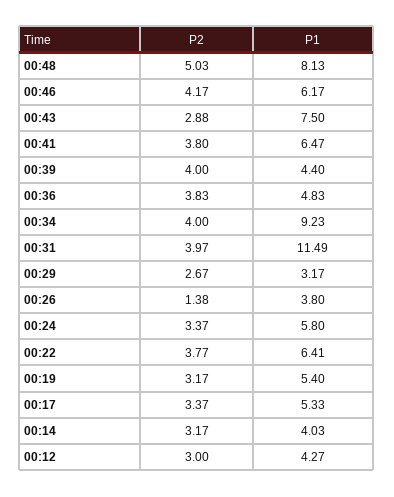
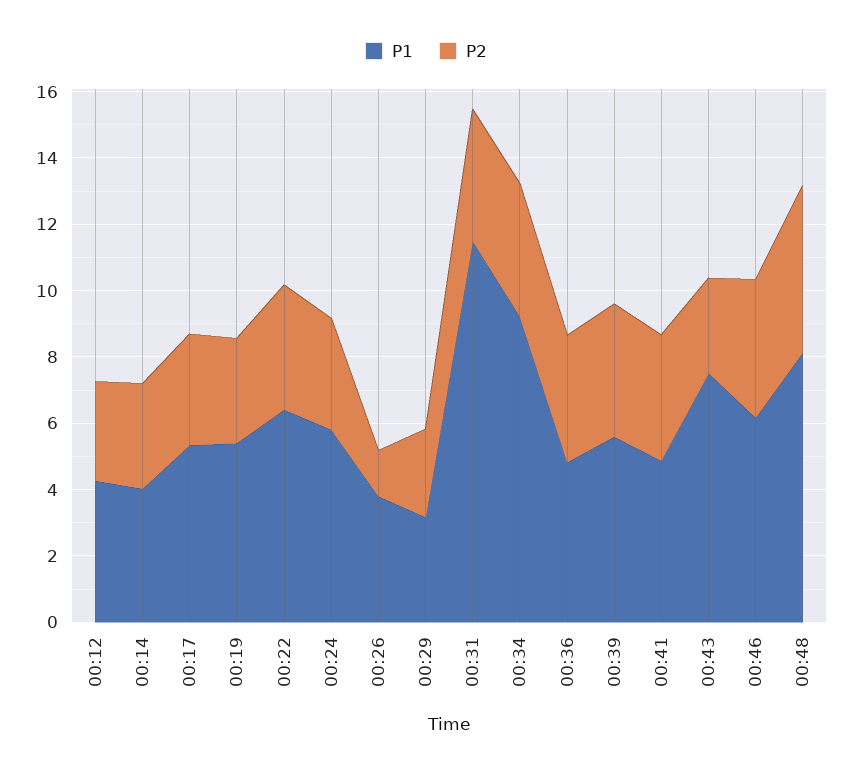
  {
    "P2": {
      "00:48": 5.03,
      "00:46": 4.17,
      "00:43": 2.88,
      "00:41": 3.8,
      "00:39": 4,
      "00:36": 3.83,
      "00:34": 4,
      "00:31": 3.97,
      "00:29": 2.67,
      "00:26": 1.38,
      "00:24": 3.37,
      "00:22": 3.77,
      "00:19": 3.17,
      "00:17": 3.37,
      "00:14": 3.17,
      "00:12": 3
    },
    "P1": {
      "00:48": 8.13,
      "00:46": 6.17,
      "00:43": 7.5,
-     "00:41": 6.47,
+     "00:41": 5,
-     "00:39": 4.4,
+     "00:39": 5.5,
      "00:36": 4.83,
      "00:34": 9.23,
      "00:31": 11.49,
      "00:29": 3.17,
      "00:26": 3.8,
      "00:24": 5.8,
      "00:22": 6.41,
      "00:19": 5.4,
      "00:17": 5.33,
      "00:14": 4.03,
      "00:12": 4.27
    }
  }

